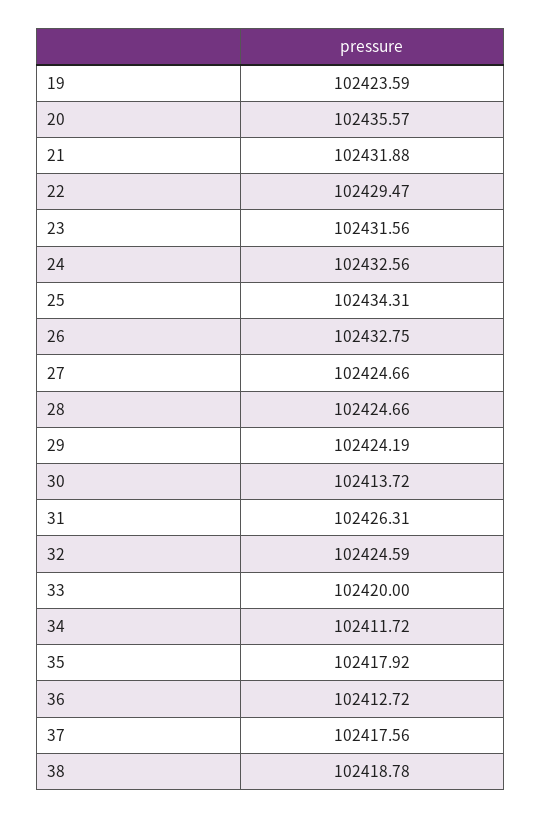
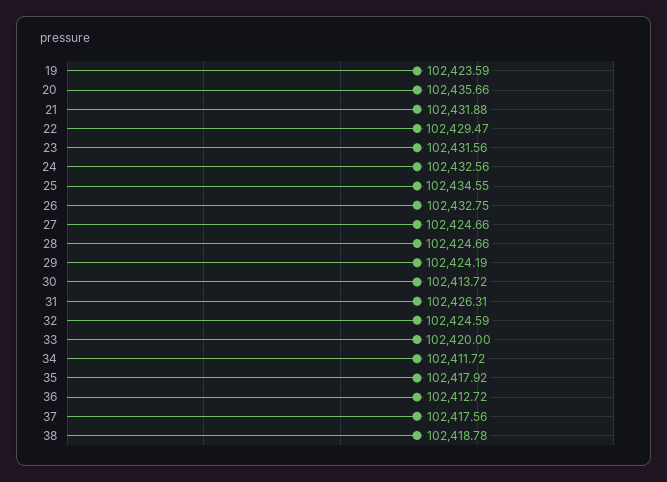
  {
    "19": 102423.59,
-   "20": 102435.57,
+   "20": 102435.66,
    "21": 102431.88,
    "22": 102429.47,
    "23": 102431.56,
    "24": 102432.56,
-   "25": 102434.31,
+   "25": 102434.55,
    "26": 102432.75,
    "27": 102424.66,
    "28": 102424.66,
    "29": 102424.19,
    "30": 102413.72,
    "31": 102426.31,
    "32": 102424.59,
    "33": 102420,
    "34": 102411.72,
    "35": 102417.92,
    "36": 102412.72,
    "37": 102417.56,
    "38": 102418.78
  }

